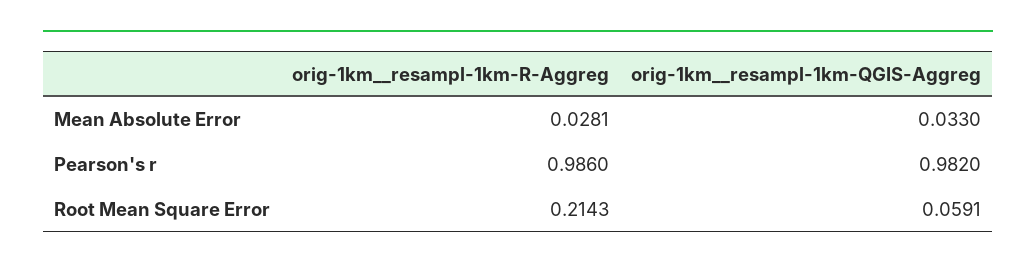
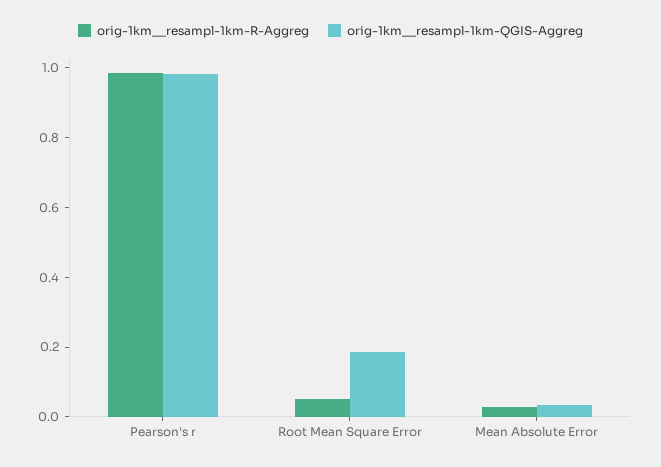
  {
    "orig-1km__resampl-1km-R-Aggreg": {
      "Mean Absolute Error": 0.0281,
      "Pearson's r": 0.986,
-     "Root Mean Square Error": 0.2143
+     "Root Mean Square Error": 0.05
    },
    "orig-1km__resampl-1km-QGIS-Aggreg": {
      "Mean Absolute Error": 0.033,
      "Pearson's r": 0.982,
-     "Root Mean Square Error": 0.0591
+     "Root Mean Square Error": 0.2
    }
  }

